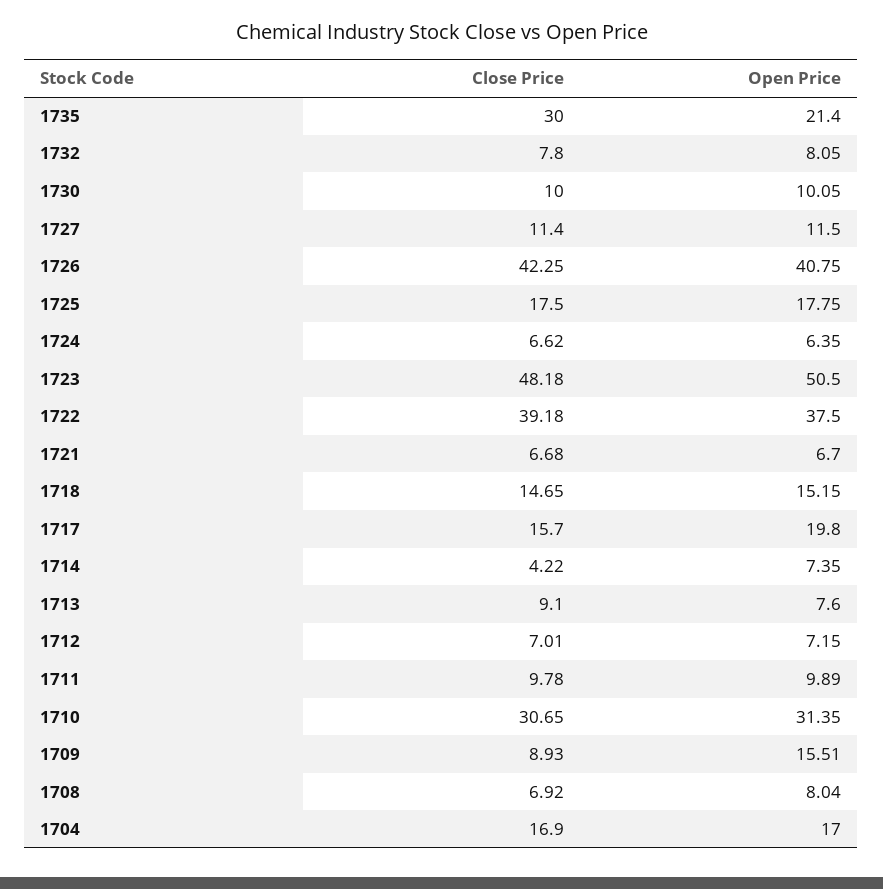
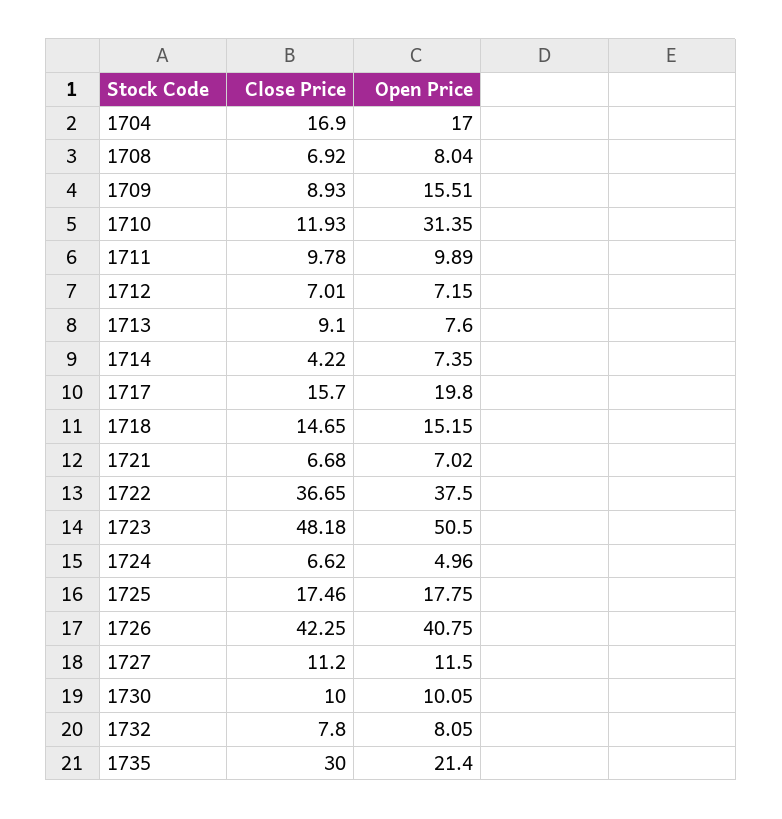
  {
    "Close Price": {
      "1735": 30,
      "1732": 7.8,
      "1730": 10,
-     "1727": 11.4,
+     "1727": 11.2,
      "1726": 42.25,
-     "1725": 17.5,
+     "1725": 17.46,
      "1724": 6.62,
      "1723": 48.18,
-     "1722": 39.18,
+     "1722": 36.65,
      "1721": 6.68,
      "1718": 14.65,
      "1717": 15.7,
      "1714": 4.22,
      "1713": 9.1,
      "1712": 7.01,
      "1711": 9.78,
-     "1710": 30.65,
+     "1710": 11.93,
      "1709": 8.93,
      "1708": 6.92,
      "1704": 16.9
    },
    "Open Price": {
      "1735": 21.4,
      "1732": 8.05,
      "1730": 10.05,
      "1727": 11.5,
      "1726": 40.75,
      "1725": 17.75,
-     "1724": 6.35,
+     "1724": 4.96,
      "1723": 50.5,
      "1722": 37.5,
-     "1721": 6.7,
+     "1721": 7.02,
      "1718": 15.15,
      "1717": 19.8,
      "1714": 7.35,
      "1713": 7.6,
      "1712": 7.15,
      "1711": 9.89,
      "1710": 31.35,
      "1709": 15.51,
      "1708": 8.04,
      "1704": 17
    }
  }

